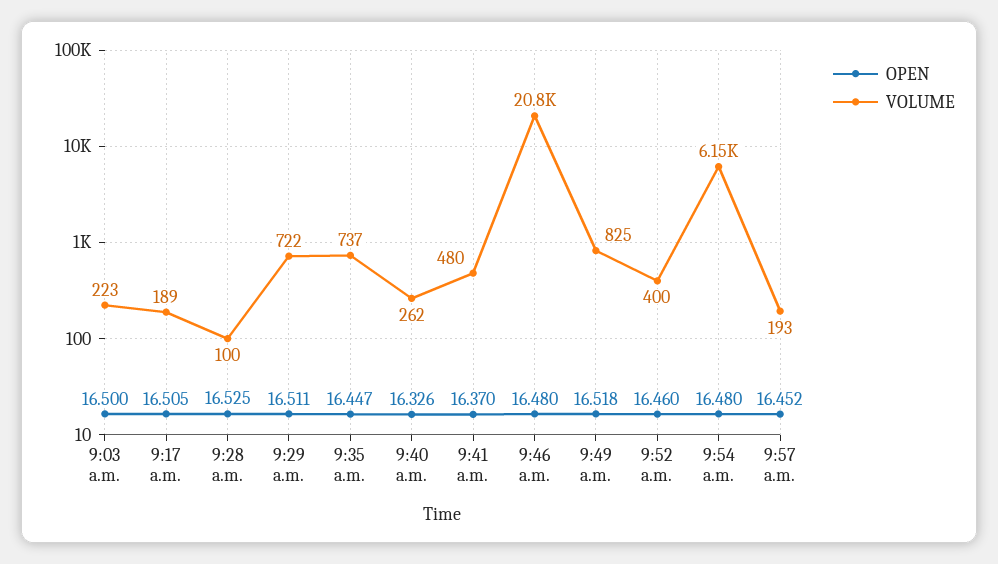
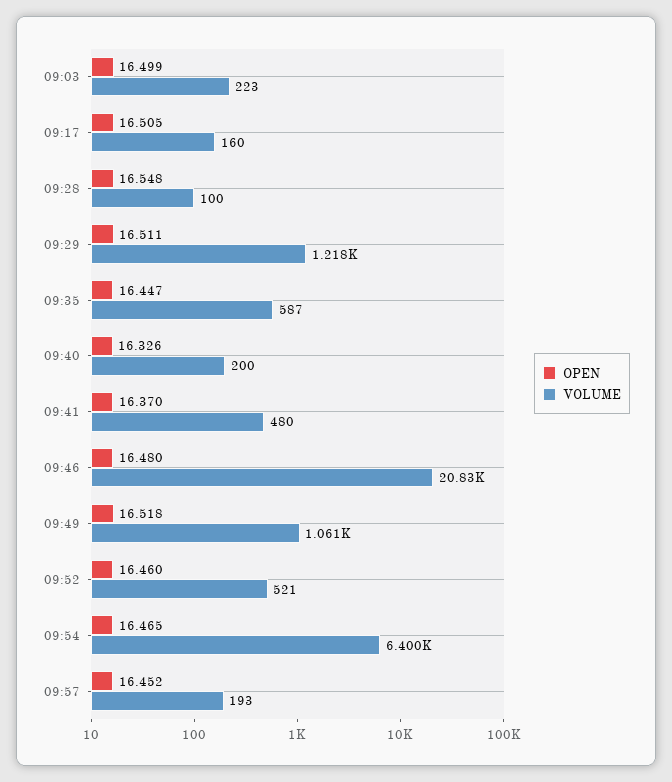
  {
    "OPEN": {
-     "9:03 a.m.": 16.5,
+     "9:03 a.m.": 16.499,
      "9:17 a.m.": 16.505,
-     "9:28 a.m.": 16.525,
+     "9:28 a.m.": 16.548,
      "9:29 a.m.": 16.511,
      "9:35 a.m.": 16.447,
      "9:40 a.m.": 16.326,
      "9:41 a.m.": 16.37,
      "9:46 a.m.": 16.48,
      "9:49 a.m.": 16.518,
      "9:52 a.m.": 16.46,
-     "9:54 a.m.": 16.48,
+     "9:54 a.m.": 16.465,
      "9:57 a.m.": 16.452
    },
    "VOLUME": {
      "9:03 a.m.": 223,
-     "9:17 a.m.": 189,
+     "9:17 a.m.": 160,
      "9:28 a.m.": 100,
-     "9:29 a.m.": 722,
+     "9:29 a.m.": 1218,
-     "9:35 a.m.": 737,
+     "9:35 a.m.": 587,
-     "9:40 a.m.": 262,
+     "9:40 a.m.": 200,
      "9:41 a.m.": 480,
      "9:46 a.m.": 20830,
-     "9:49 a.m.": 825,
+     "9:49 a.m.": 1061,
-     "9:52 a.m.": 400,
+     "9:52 a.m.": 521,
-     "9:54 a.m.": 6150,
+     "9:54 a.m.": 6400,
      "9:57 a.m.": 193
    }
  }

